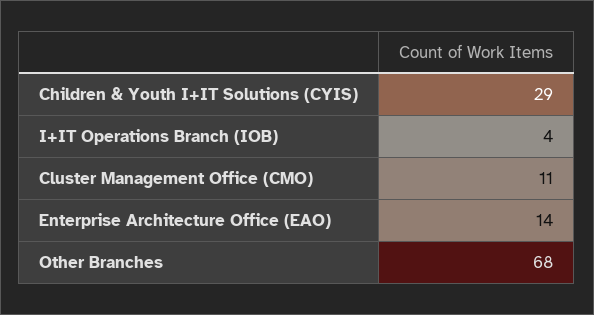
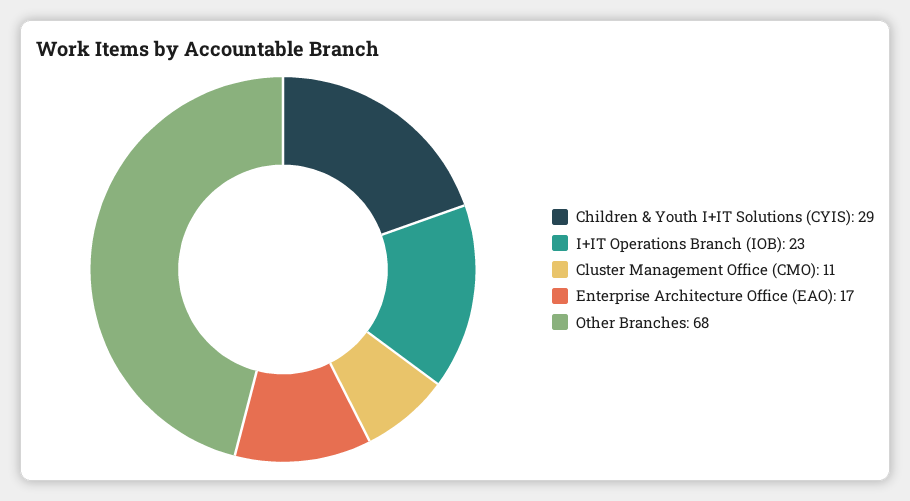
  {
    "Children & Youth I+IT Solutions (CYIS)": 29,
-   "I+IT Operations Branch (IOB)": 4,
+   "I+IT Operations Branch (IOB)": 23,
    "Cluster Management Office (CMO)": 11,
-   "Enterprise Architecture Office (EAO)": 14,
+   "Enterprise Architecture Office (EAO)": 17,
    "Other Branches": 68
  }

